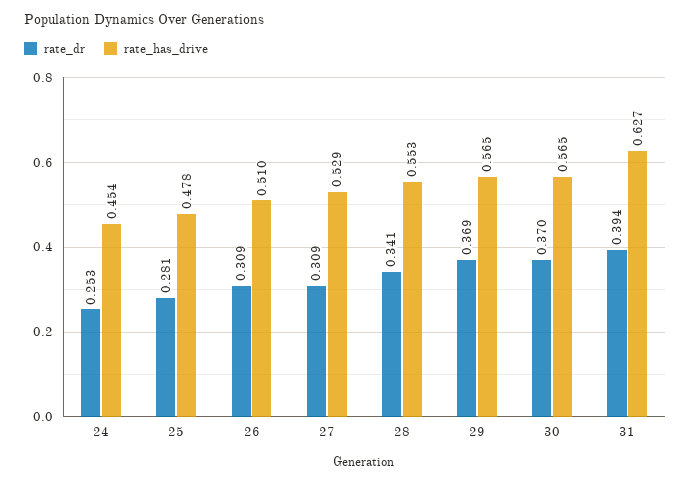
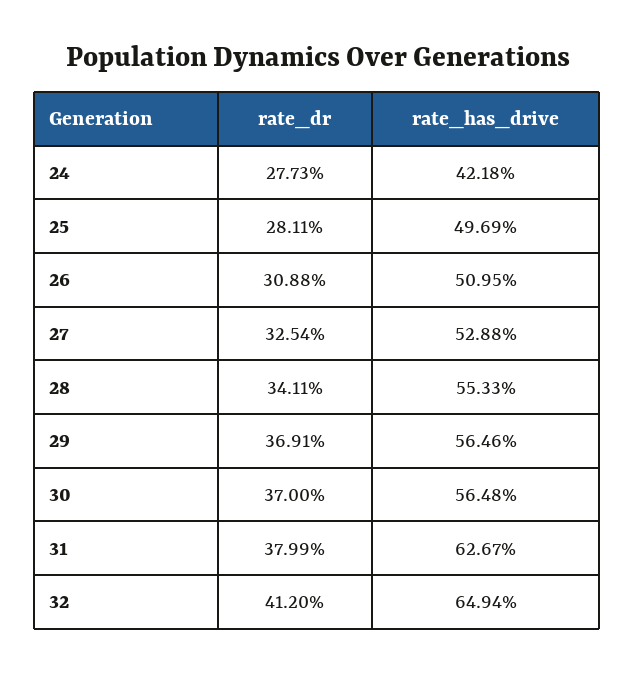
  {
    "rate_dr": {
-     "24": 0.253,
+     "24": 0.2773,
      "25": 0.2811,
      "26": 0.3088,
-     "27": 0.309,
+     "27": 0.3254,
      "28": 0.3411,
      "29": 0.3691,
      "30": 0.37,
-     "31": 0.394
+     "31": 0.3799,
+     "32": 0.412
    },
    "rate_has_drive": {
-     "24": 0.454,
+     "24": 0.4218,
-     "25": 0.478,
+     "25": 0.4969,
      "26": 0.5095,
      "27": 0.5288,
      "28": 0.5533,
      "29": 0.5646,
      "30": 0.5648,
-     "31": 0.6267
+     "31": 0.6267,
+     "32": 0.6494
    }
  }

